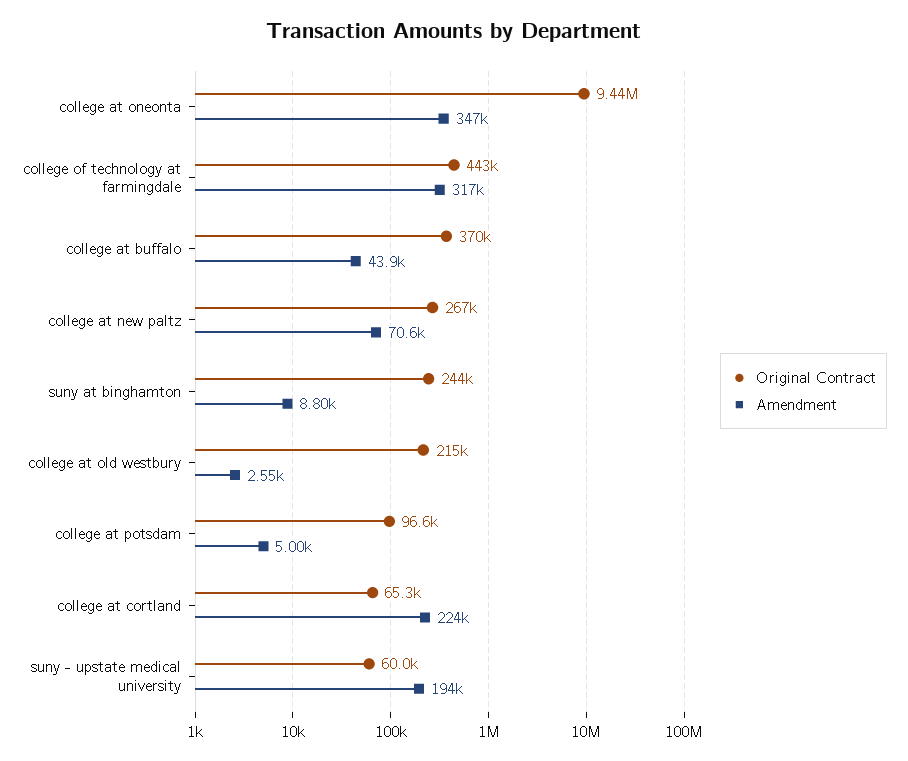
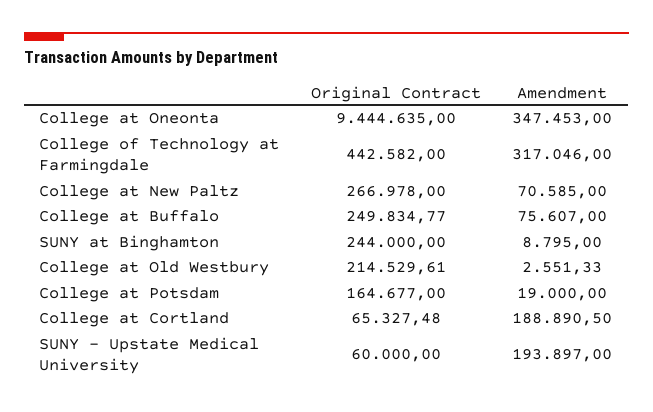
  {
    "Original Contract": {
      "college at oneonta": 9444635,
      "college of technology at farmingdale": 442582,
-     "college at buffalo": 370000,
+     "college at buffalo": 249834.77,
      "college at new paltz": 266978,
      "suny at binghamton": 244000,
      "college at old westbury": 214529.61,
-     "college at potsdam": 96600,
+     "college at potsdam": 164677,
      "college at cortland": 65327.48,
      "suny - upstate medical university": 60000
    },
    "Amendment": {
      "college at oneonta": 347453,
      "college of technology at farmingdale": 317046,
-     "college at buffalo": 43900,
+     "college at buffalo": 75607,
      "college at new paltz": 70585,
      "suny at binghamton": 8795,
      "college at old westbury": 2551.33,
-     "college at potsdam": 5000,
+     "college at potsdam": 19000,
-     "college at cortland": 224000,
+     "college at cortland": 188890.5,
      "suny - upstate medical university": 193897
    }
  }

